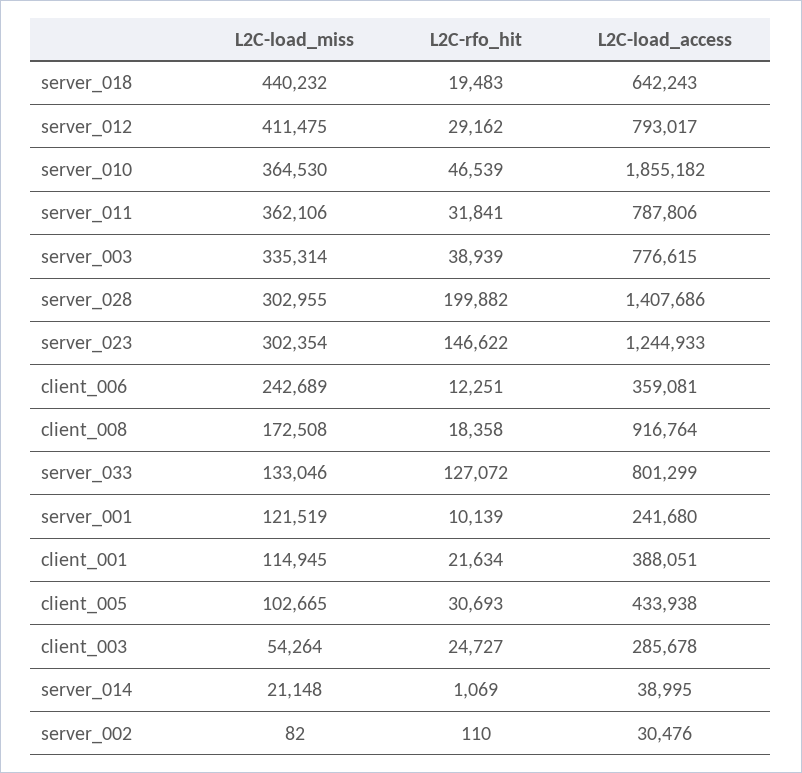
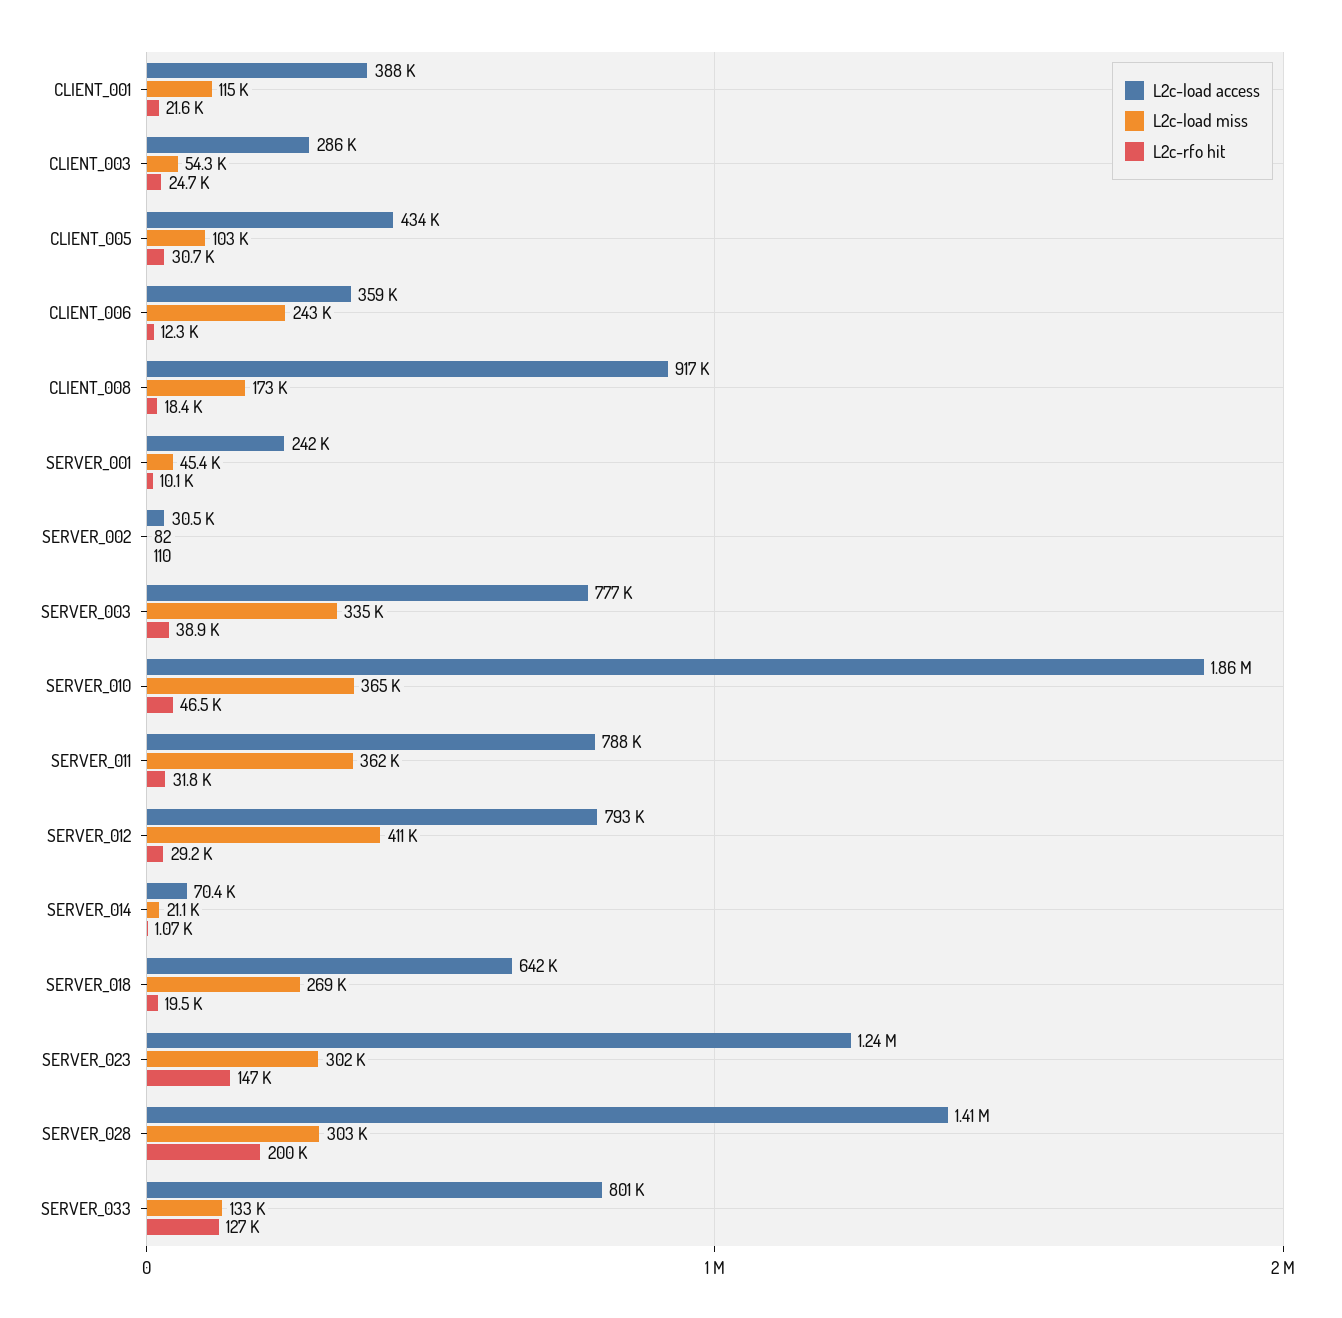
  {
    "L2C-load_miss": {
-     "server_018": 440232,
+     "server_018": 269000,
      "server_012": 411475,
      "server_010": 364530,
      "server_011": 362106,
      "server_003": 335314,
      "server_028": 302955,
      "server_023": 302354,
      "client_006": 242689,
      "client_008": 172508,
      "server_033": 133046,
-     "server_001": 121519,
+     "server_001": 45400,
      "client_001": 114945,
      "client_005": 102665,
      "client_003": 54264,
      "server_014": 21148,
      "server_002": 82
    },
    "L2C-rfo_hit": {
      "server_018": 19483,
      "server_012": 29162,
      "server_010": 46539,
      "server_011": 31841,
      "server_003": 38939,
      "server_028": 199882,
      "server_023": 146622,
      "client_006": 12251,
      "client_008": 18358,
      "server_033": 127072,
      "server_001": 10139,
      "client_001": 21634,
      "client_005": 30693,
      "client_003": 24727,
      "server_014": 1069,
      "server_002": 110
    },
    "L2C-load_access": {
      "server_018": 642243,
      "server_012": 793017,
      "server_010": 1855182,
      "server_011": 787806,
      "server_003": 776615,
      "server_028": 1407686,
      "server_023": 1244933,
      "client_006": 359081,
      "client_008": 916764,
      "server_033": 801299,
      "server_001": 241680,
      "client_001": 388051,
      "client_005": 433938,
      "client_003": 285678,
-     "server_014": 38995,
+     "server_014": 70400,
      "server_002": 30476
    }
  }

